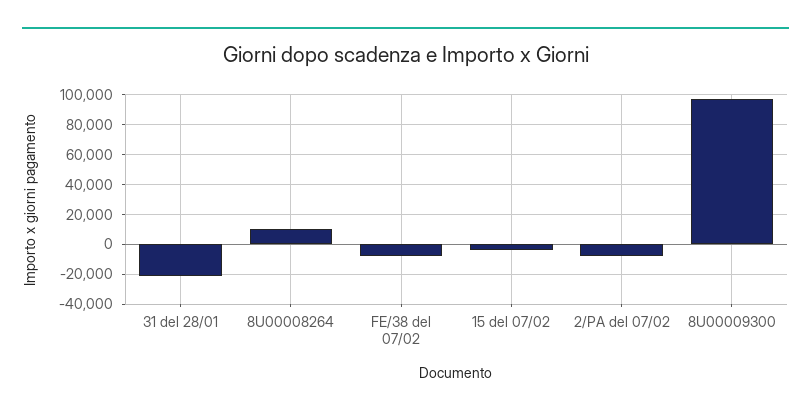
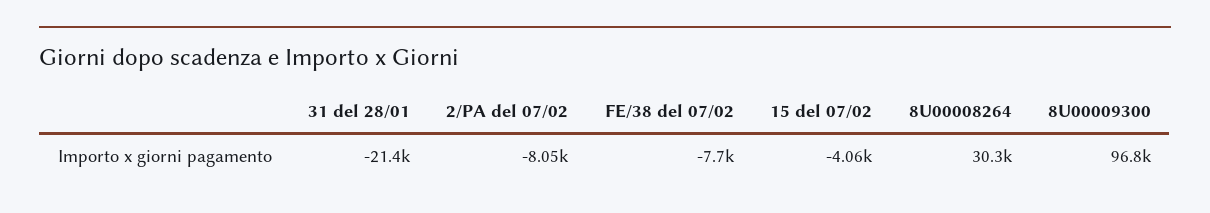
  {
    "31 del 28/01": -21400,
-   "8U00008264": 10000,
+   "8U00008264": 30300,
    "FE/38 del 07/02": -7700,
    "15 del 07/02": -4060,
    "2/PA del 07/02": -8050,
    "8U00009300": 96800
  }

